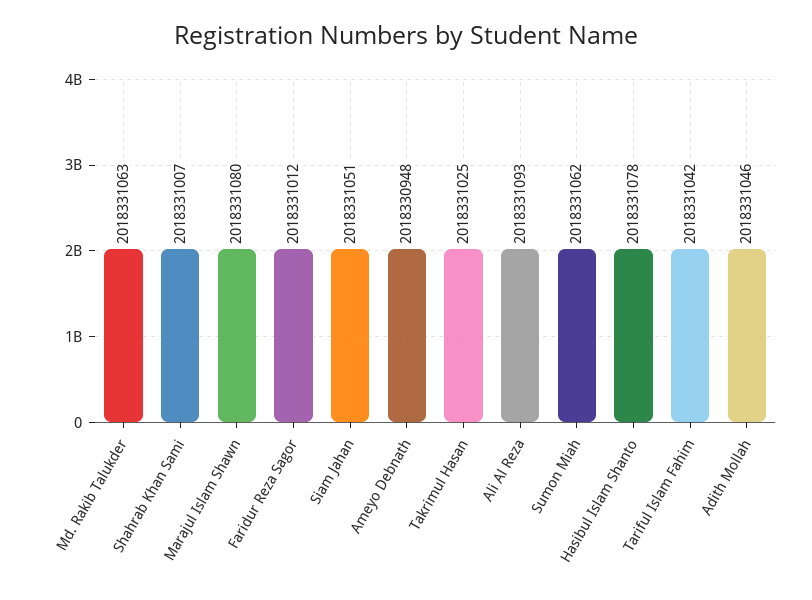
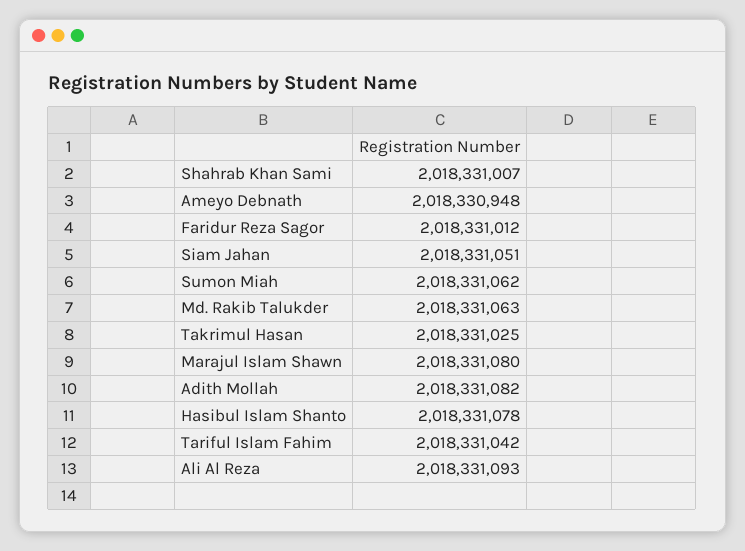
  {
    "Md. Rakib Talukder": 2018331063,
    "Shahrab Khan Sami": 2018331007,
    "Marajul Islam Shawn": 2018331080,
    "Faridur Reza Sagor": 2018331012,
    "Siam Jahan": 2018331051,
    "Ameyo Debnath": 2018330948,
    "Takrimul Hasan": 2018331025,
    "Ali Al Reza": 2018331093,
    "Sumon Miah": 2018331062,
    "Hasibul Islam Shanto": 2018331078,
    "Tariful Islam Fahim": 2018331042,
-   "Adith Mollah": 2018331046
+   "Adith Mollah": 2018331082
  }

